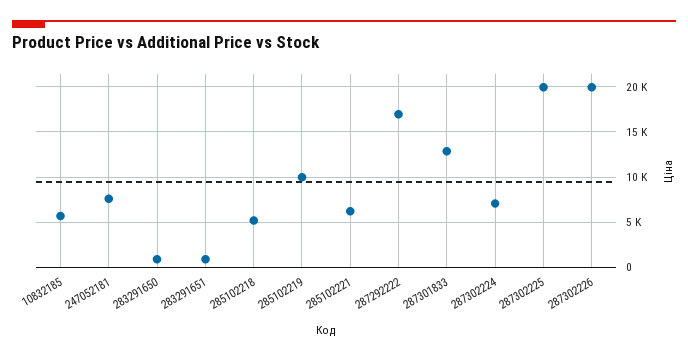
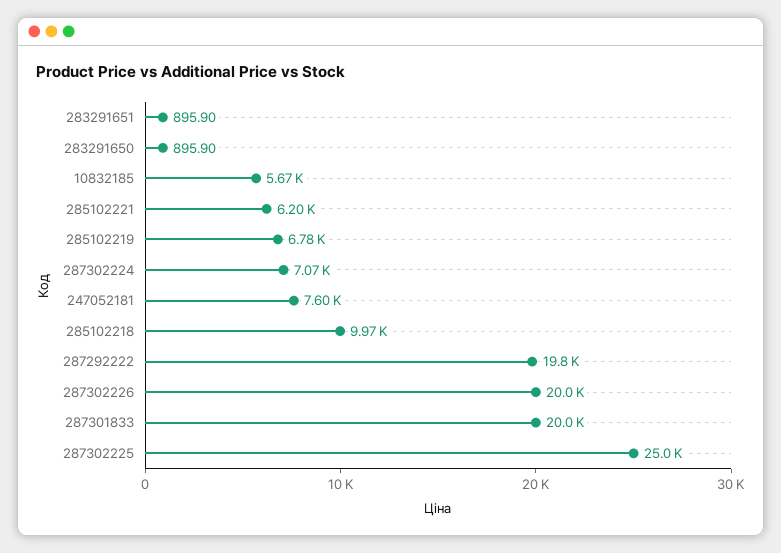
  {
    "10832185": 5670,
    "247052181": 7600,
    "283291650": 895.9,
    "283291651": 895.9,
-   "285102218": 5000,
+   "285102218": 9970,
-   "285102219": 10000,
+   "285102219": 6780,
    "285102221": 6200,
-   "287292222": 17000,
+   "287292222": 19800,
-   "287301833": 13000,
+   "287301833": 20000,
    "287302224": 7070,
-   "287302225": 20000,
+   "287302225": 25000,
    "287302226": 20000
  }

